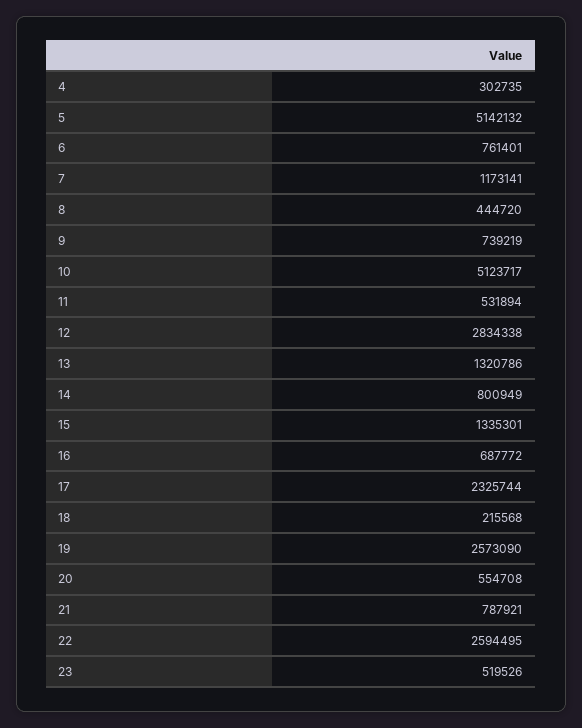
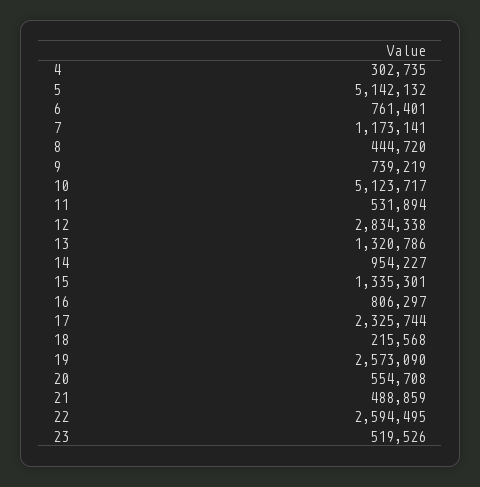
  {
    "4": 302735,
    "5": 5142132,
    "6": 761401,
    "7": 1173141,
    "8": 444720,
    "9": 739219,
    "10": 5123717,
    "11": 531894,
    "12": 2834338,
    "13": 1320786,
-   "14": 800949,
+   "14": 954227,
    "15": 1335301,
-   "16": 687772,
+   "16": 806297,
    "17": 2325744,
    "18": 215568,
    "19": 2573090,
    "20": 554708,
-   "21": 787921,
+   "21": 488859,
    "22": 2594495,
    "23": 519526
  }

